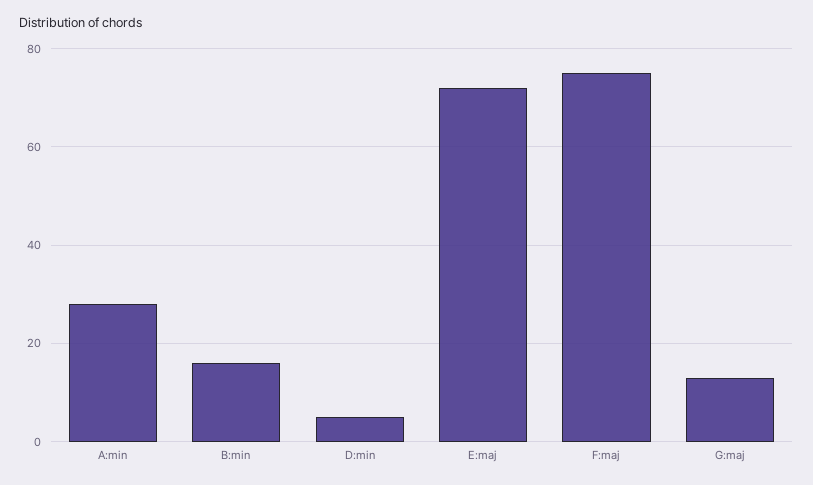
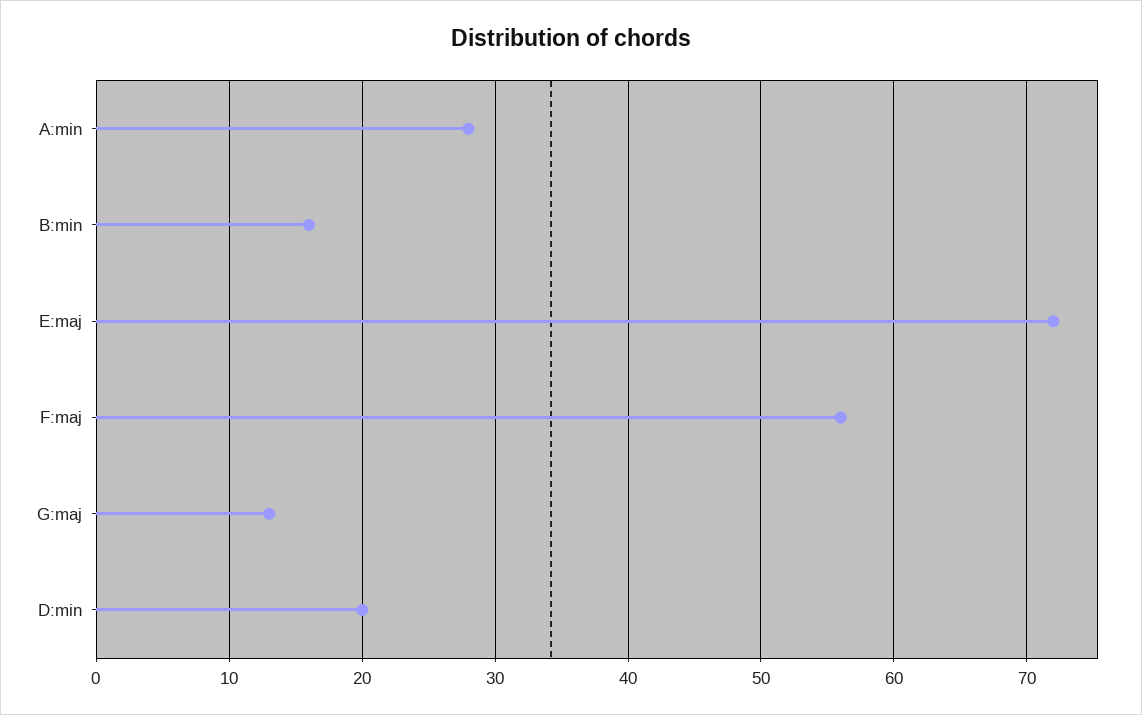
  {
    "A:min": 28,
    "B:min": 16,
-   "D:min": 5,
+   "D:min": 20,
    "E:maj": 72,
-   "F:maj": 75,
+   "F:maj": 56,
    "G:maj": 13
  }

